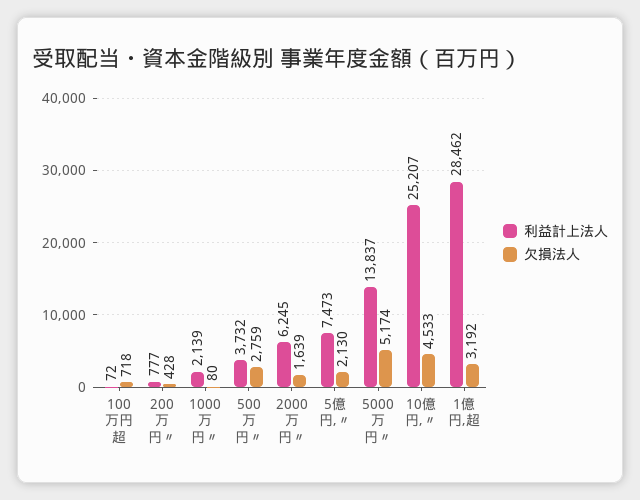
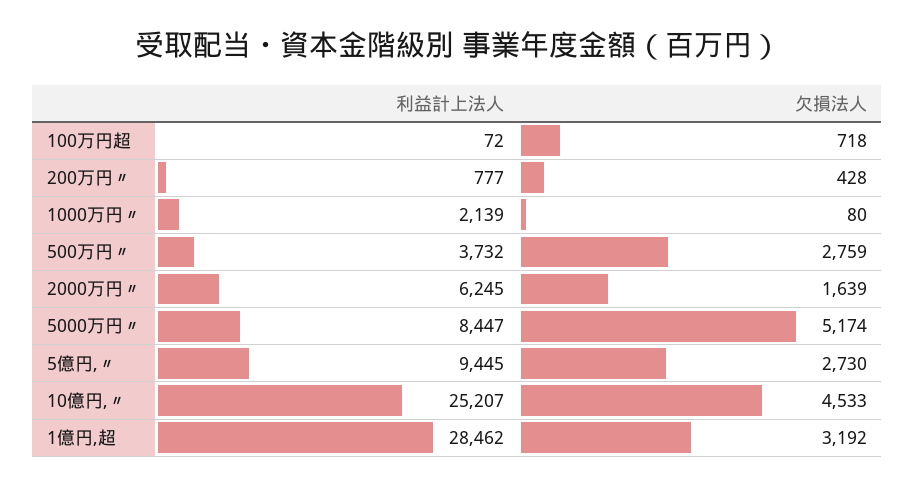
  {
    "利益計上法人": {
      "100万円超": 72,
      "200万円〃": 777,
      "1000万円〃": 2139,
      "500万円〃": 3732,
      "2000万円〃": 6245,
-     "5億円,〃": 7473,
+     "5億円,〃": 9445,
-     "5000万円〃": 13837,
+     "5000万円〃": 8447,
      "10億円,〃": 25207,
      "1億円,超": 28462
    },
    "欠損法人": {
      "100万円超": 718,
      "200万円〃": 428,
      "1000万円〃": 80,
      "500万円〃": 2759,
      "2000万円〃": 1639,
-     "5億円,〃": 2130,
+     "5億円,〃": 2730,
      "5000万円〃": 5174,
      "10億円,〃": 4533,
      "1億円,超": 3192
    }
  }

